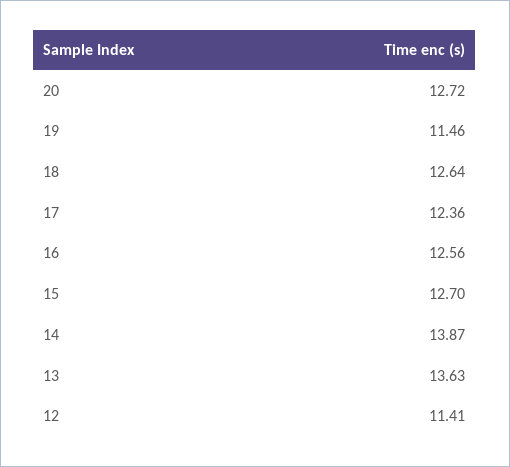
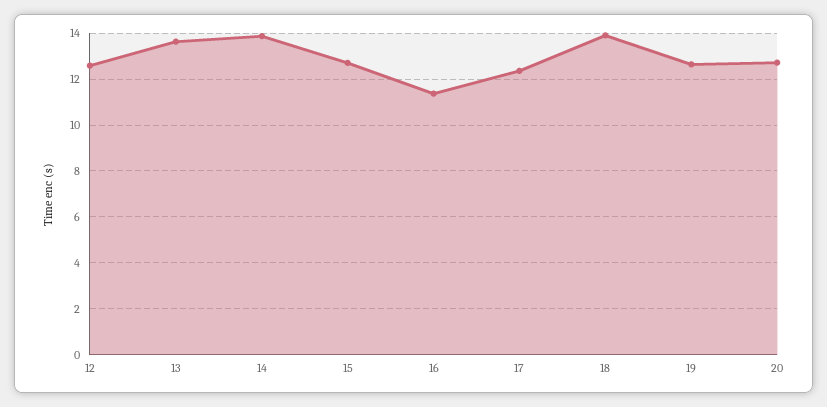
  {
    "20": 12.72,
-   "19": 11.46,
+   "19": 12.5,
-   "18": 12.64,
+   "18": 14,
    "17": 12.36,
-   "16": 12.56,
+   "16": 11.5,
    "15": 12.7,
    "14": 13.87,
    "13": 13.63,
-   "12": 11.41
+   "12": 12.5
  }

